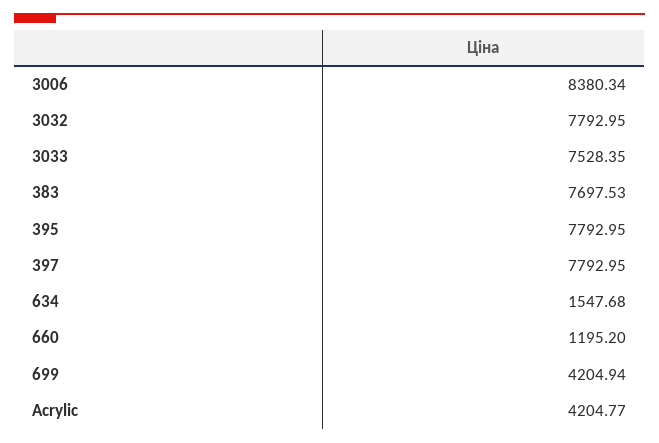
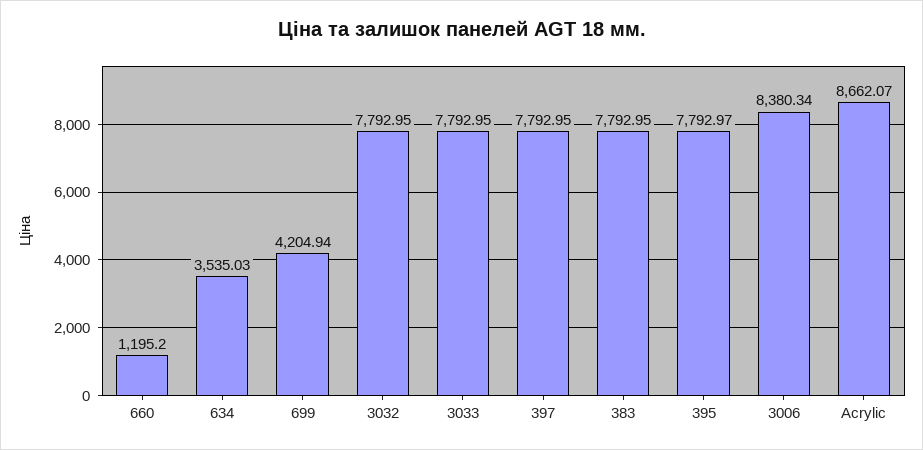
  {
    "3006": 8380.34,
    "3032": 7792.95,
-   "3033": 7528.35,
+   "3033": 7792.95,
-   "383": 7697.53,
+   "383": 7792.95,
-   "395": 7792.95,
+   "395": 7792.97,
    "397": 7792.95,
-   "634": 1547.68,
+   "634": 3535.03,
    "660": 1195.2,
    "699": 4204.94,
-   "Acrylic": 4204.77
+   "Acrylic": 8662.07
  }

